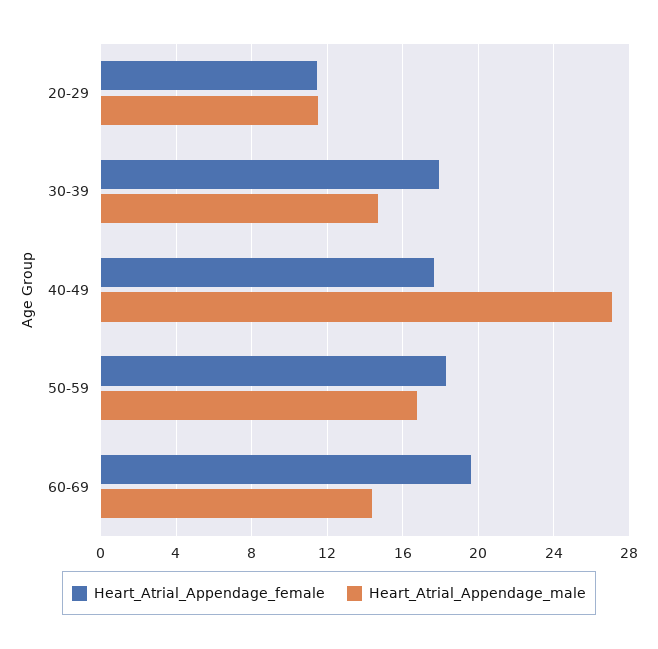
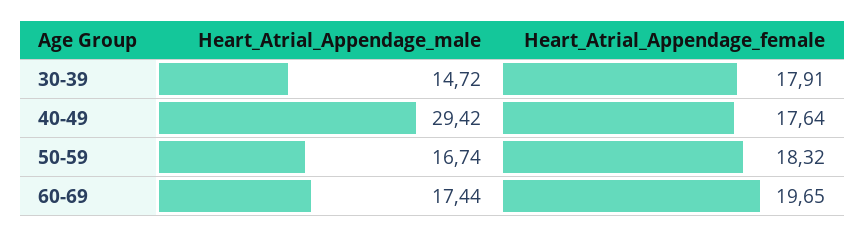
  {
    "Heart_Atrial_Appendage_female": {
-     "20-29": 11.5,
      "30-39": 17.91,
      "40-49": 17.64,
      "50-59": 18.32,
      "60-69": 19.65
    },
    "Heart_Atrial_Appendage_male": {
-     "20-29": 11.5,
      "30-39": 14.72,
-     "40-49": 27,
+     "40-49": 29.42,
      "50-59": 16.74,
-     "60-69": 14.5
+     "60-69": 17.44
    }
  }

